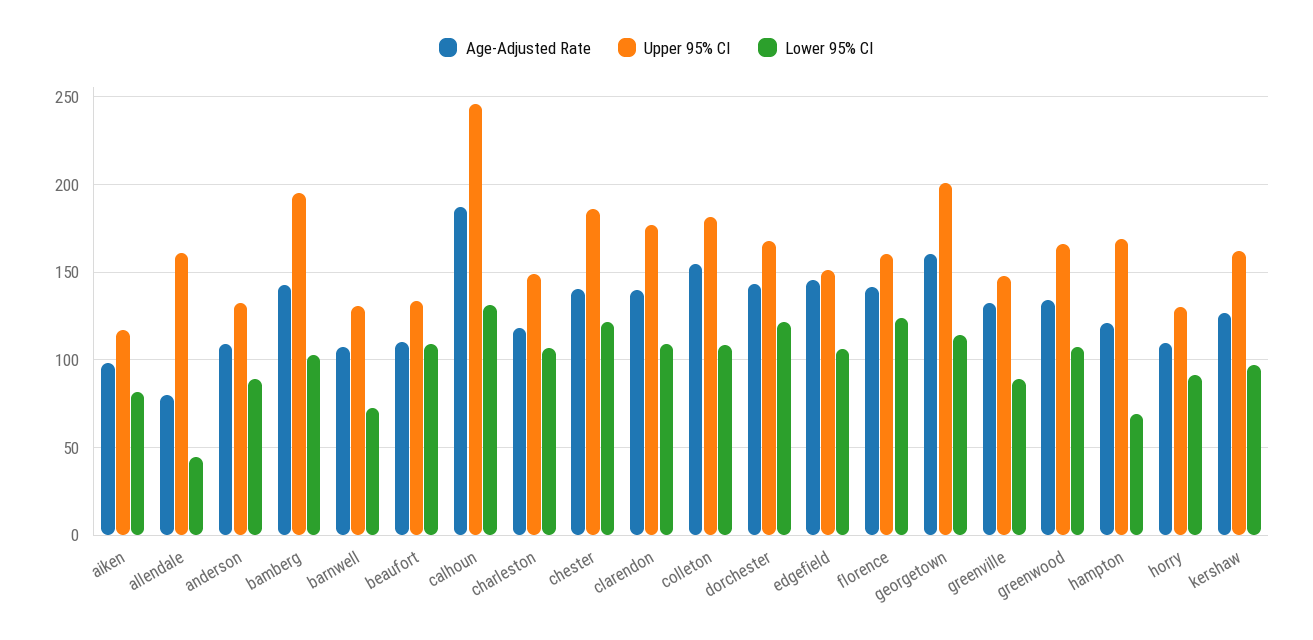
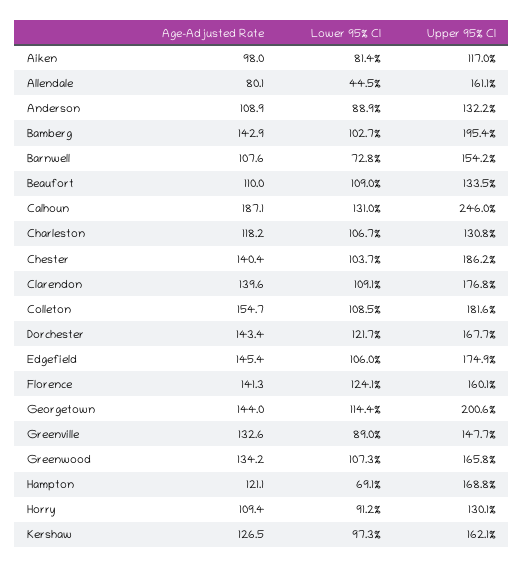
  {
    "Age-Adjusted Rate": {
      "aiken": 98,
      "allendale": 80.1,
      "anderson": 108.9,
      "bamberg": 142.9,
      "barnwell": 107.6,
      "beaufort": 110,
      "calhoun": 187.1,
      "charleston": 118.2,
      "chester": 140.4,
      "clarendon": 139.6,
      "colleton": 154.7,
      "dorchester": 143.4,
      "edgefield": 145.4,
      "florence": 141.3,
-     "georgetown": 160,
+     "georgetown": 144,
      "greenville": 132.6,
      "greenwood": 134.2,
      "hampton": 121.1,
      "horry": 109.4,
      "kershaw": 126.5
    },
    "Upper 95% CI": {
      "aiken": 117,
      "allendale": 161.1,
      "anderson": 132.2,
      "bamberg": 195.4,
-     "barnwell": 130,
+     "barnwell": 154.2,
      "beaufort": 133.5,
      "calhoun": 246,
-     "charleston": 150,
+     "charleston": 130.8,
      "chester": 186.2,
      "clarendon": 176.8,
      "colleton": 181.6,
      "dorchester": 167.7,
-     "edgefield": 150,
+     "edgefield": 174.9,
      "florence": 160.1,
      "georgetown": 200.6,
      "greenville": 147.7,
      "greenwood": 165.8,
      "hampton": 168.8,
      "horry": 130.1,
      "kershaw": 162.1
    },
    "Lower 95% CI": {
      "aiken": 81.4,
      "allendale": 44.5,
      "anderson": 88.9,
      "bamberg": 102.7,
      "barnwell": 72.8,
      "beaufort": 109,
      "calhoun": 131,
      "charleston": 106.7,
-     "chester": 120,
+     "chester": 103.7,
      "clarendon": 109.1,
      "colleton": 108.5,
      "dorchester": 121.7,
      "edgefield": 106,
      "florence": 124.1,
      "georgetown": 114.4,
      "greenville": 89,
      "greenwood": 107.3,
      "hampton": 69.1,
      "horry": 91.2,
      "kershaw": 97.3
    }
  }

